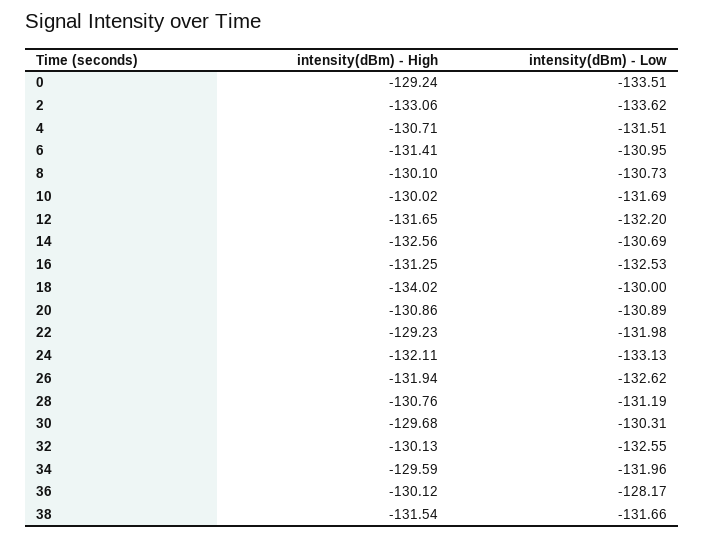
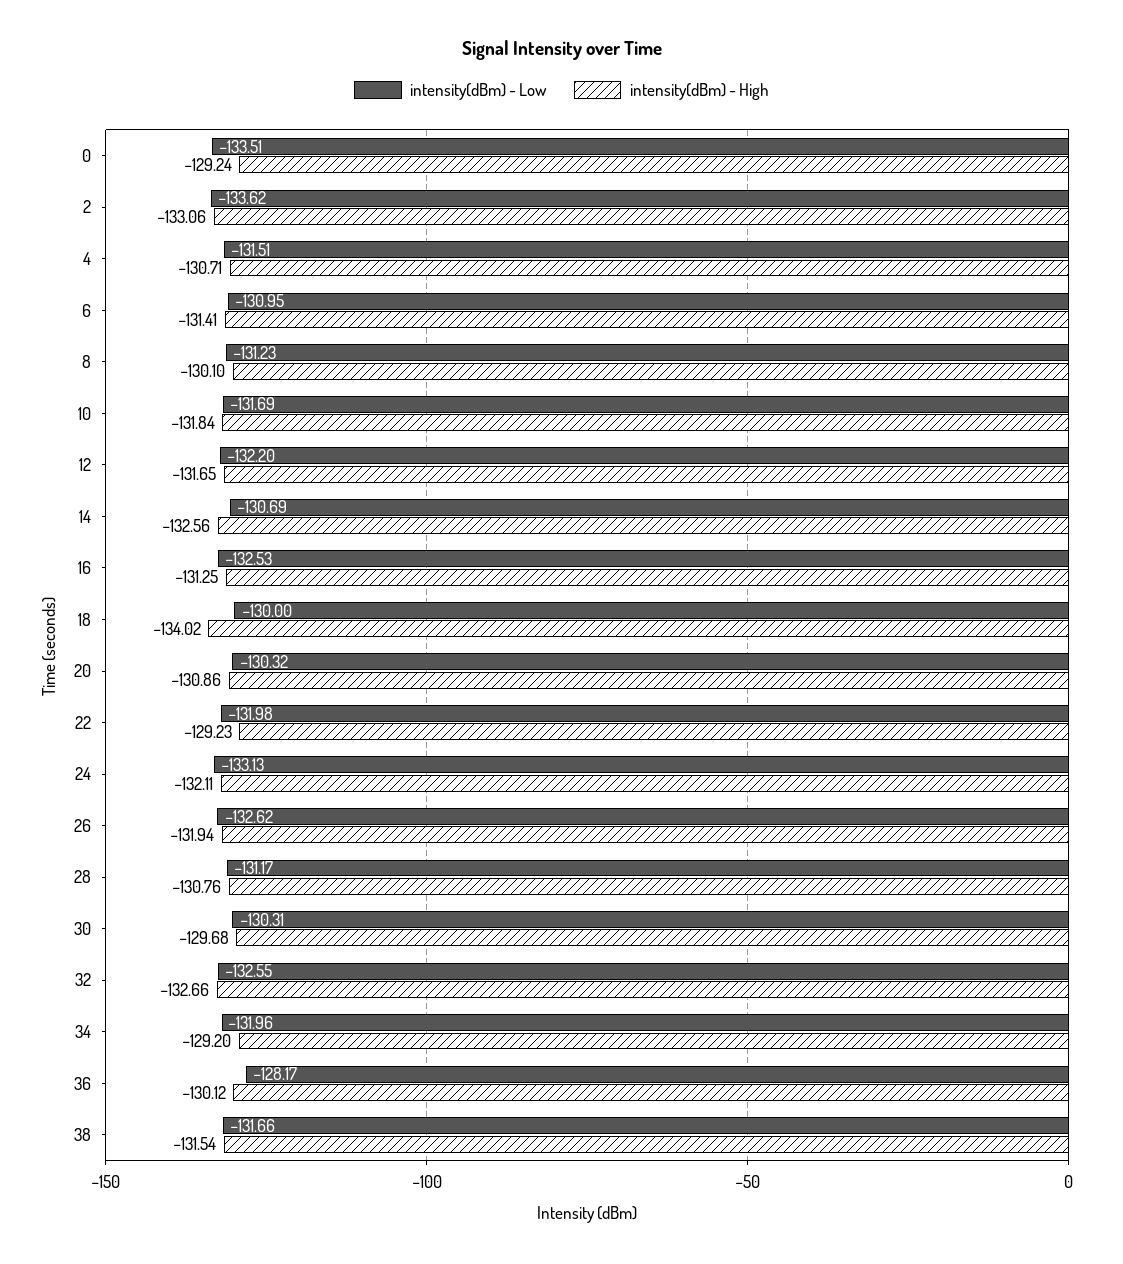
  {
    "intensity(dBm) - High": {
      "0": -129.24,
      "2": -133.06,
      "4": -130.71,
      "6": -131.41,
      "8": -130.1,
-     "10": -130.02,
+     "10": -131.84,
      "12": -131.65,
      "14": -132.56,
      "16": -131.25,
      "18": -134.02,
      "20": -130.86,
      "22": -129.23,
      "24": -132.11,
      "26": -131.94,
      "28": -130.76,
      "30": -129.68,
-     "32": -130.13,
+     "32": -132.66,
-     "34": -129.59,
+     "34": -129.2,
      "36": -130.12,
      "38": -131.54
    },
    "intensity(dBm) - Low": {
      "0": -133.51,
      "2": -133.62,
      "4": -131.51,
      "6": -130.95,
-     "8": -130.73,
+     "8": -131.23,
      "10": -131.69,
      "12": -132.2,
      "14": -130.69,
      "16": -132.53,
      "18": -130,
-     "20": -130.89,
+     "20": -130.32,
      "22": -131.98,
      "24": -133.13,
      "26": -132.62,
-     "28": -131.19,
+     "28": -131.17,
      "30": -130.31,
      "32": -132.55,
      "34": -131.96,
      "36": -128.17,
      "38": -131.66
    }
  }

